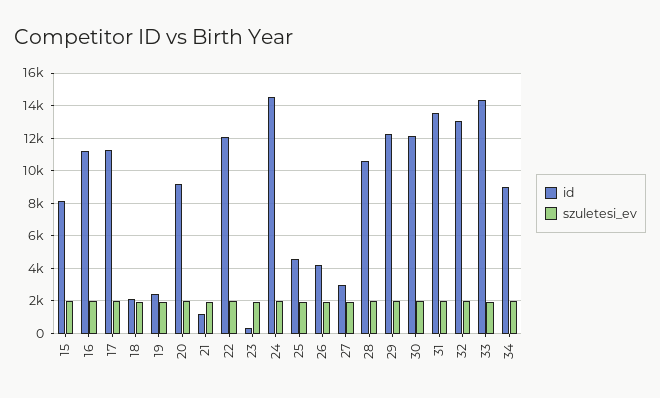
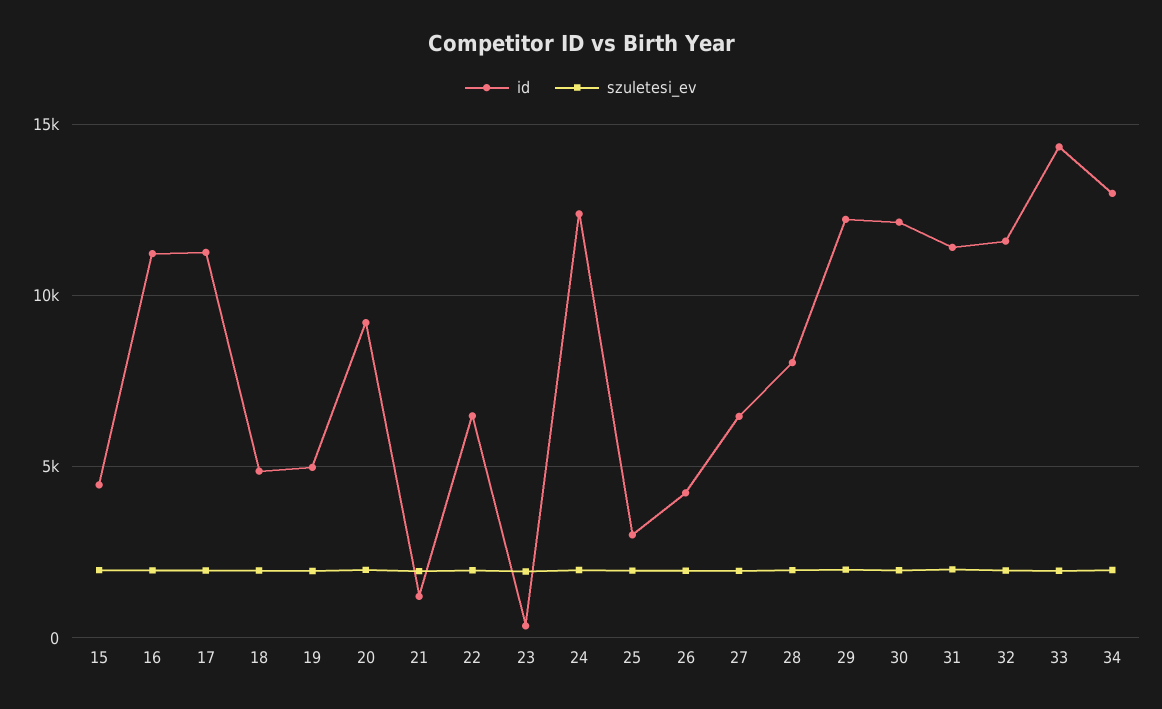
  {
    "id": {
-     "15": 8000,
+     "15": 4500,
      "16": 11000,
      "17": 11500,
-     "18": 2000,
+     "18": 5000,
-     "19": 2500,
+     "19": 5000,
      "20": 9000,
      "21": 1000,
-     "22": 12000,
+     "22": 6500,
      "23": 500,
-     "24": 14500,
+     "24": 12500,
-     "25": 4500,
+     "25": 3000,
      "26": 4000,
-     "27": 3000,
+     "27": 6500,
-     "28": 10500,
+     "28": 8000,
      "29": 12000,
      "30": 12000,
-     "31": 13500,
+     "31": 11500,
-     "32": 13000,
+     "32": 11500,
      "33": 14500,
-     "34": 9000
+     "34": 13000
    },
    "szuletesi_ev": {
      "15": 2000,
      "16": 2000,
      "17": 2000,
      "18": 2000,
      "19": 2000,
      "20": 2000,
      "21": 2000,
      "22": 2000,
      "23": 2000,
      "24": 2000,
      "25": 2000,
      "26": 2000,
      "27": 2000,
      "28": 2000,
      "29": 2000,
      "30": 2000,
      "31": 2000,
      "32": 2000,
      "33": 2000,
      "34": 2000
    }
  }

